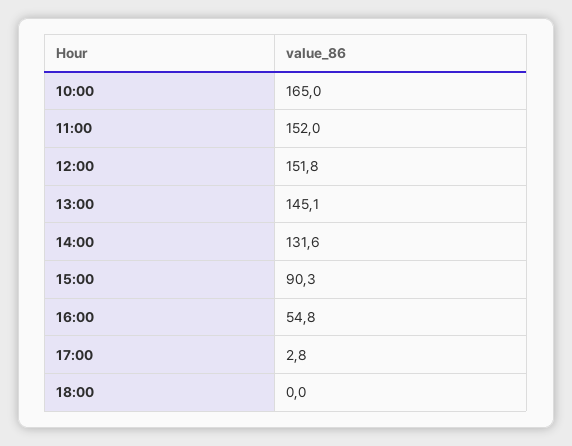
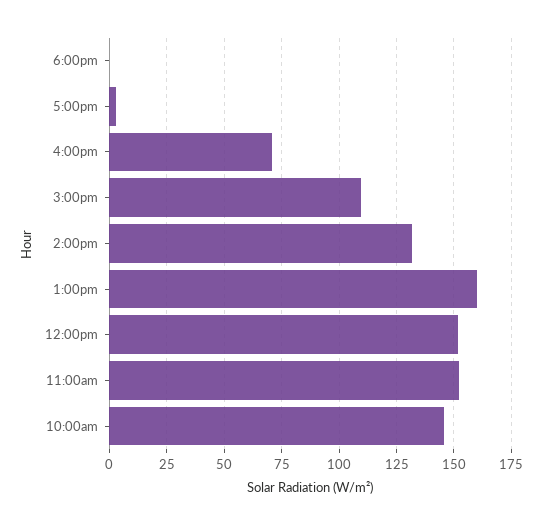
  {
-   "10:00": 165,
+   "10:00": 145,
    "11:00": 152,
    "12:00": 151.8,
-   "13:00": 145.1,
+   "13:00": 160,
    "14:00": 131.6,
-   "15:00": 90.3,
+   "15:00": 110,
-   "16:00": 54.8,
+   "16:00": 70,
    "17:00": 2.8,
    "18:00": 0
  }

